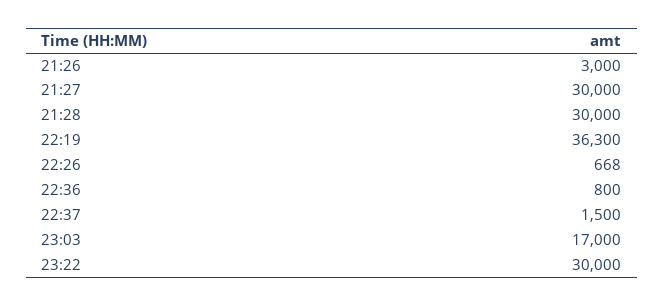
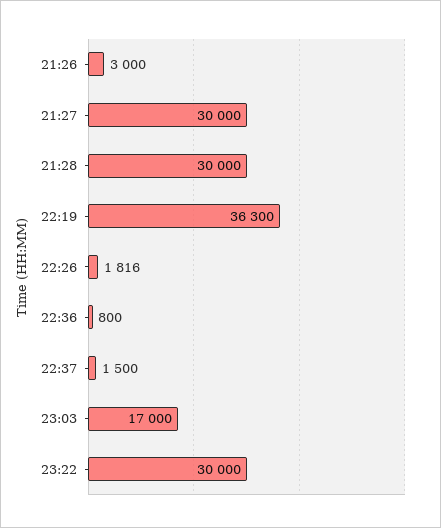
  {
    "21:26": 3000,
    "21:27": 30000,
    "21:28": 30000,
    "22:19": 36300,
-   "22:26": 668,
+   "22:26": 1816,
    "22:36": 800,
    "22:37": 1500,
    "23:03": 17000,
    "23:22": 30000
  }

